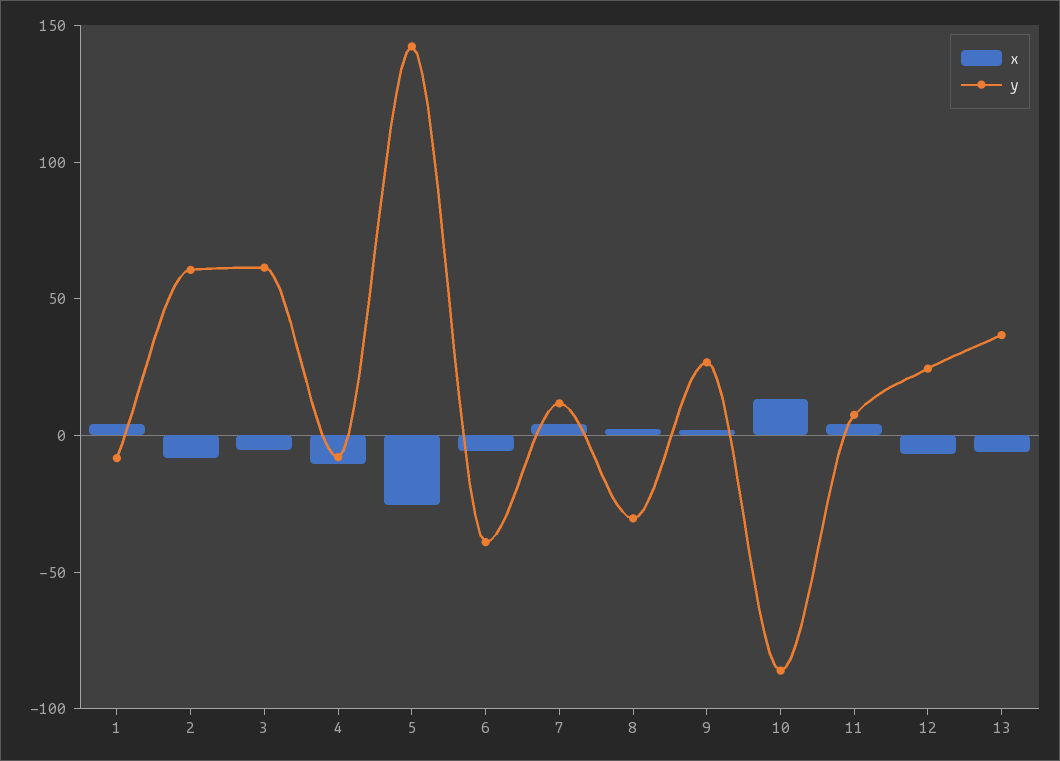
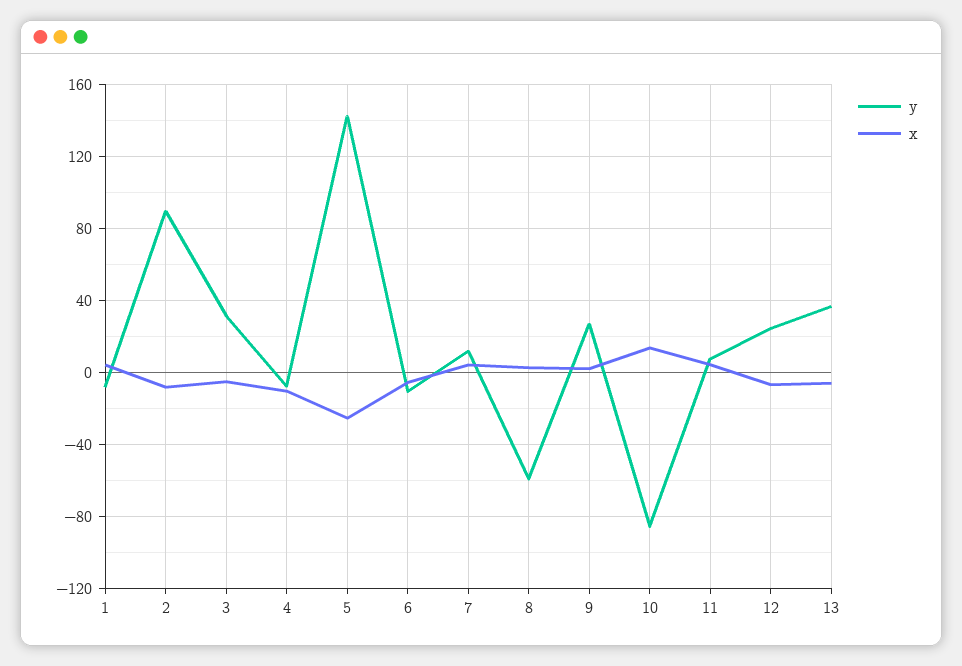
  {
    "x": {
      "1": 5,
      "2": -10,
      "3": -5,
      "4": -10,
      "5": -25,
      "6": -5,
      "7": 5,
      "8": 5,
      "9": 0,
      "10": 15,
      "11": 5,
      "12": -5,
      "13": -5
    },
    "y": {
      "1": -10,
-     "2": 60,
+     "2": 90,
-     "3": 60,
+     "3": 30,
      "4": -10,
      "5": 140,
-     "6": -40,
+     "6": -10,
      "7": 10,
-     "8": -30,
+     "8": -60,
      "9": 25,
      "10": -85,
      "11": 10,
      "12": 25,
      "13": 35
    }
  }

